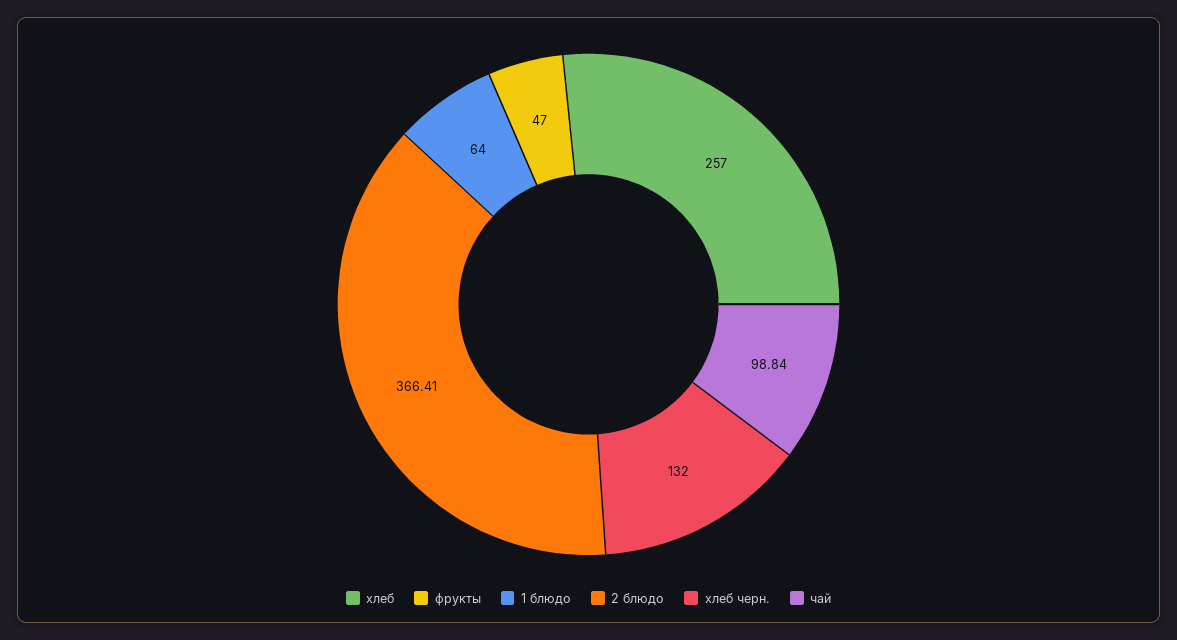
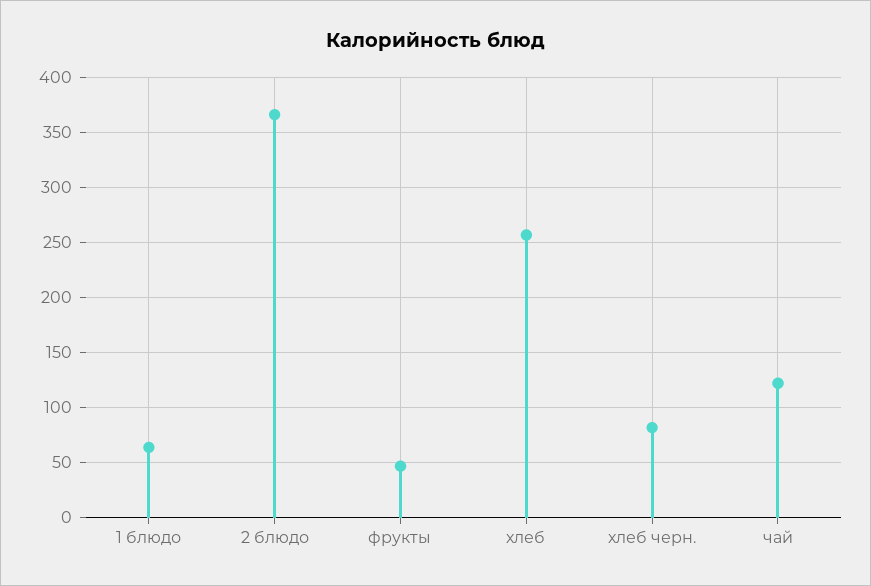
  {
    "хлеб": 257,
    "фрукты": 47,
    "1 блюдо": 64,
    "2 блюдо": 366.41,
-   "хлеб черн.": 132,
+   "хлеб черн.": 80,
-   "чай": 98.84
+   "чай": 120
  }

